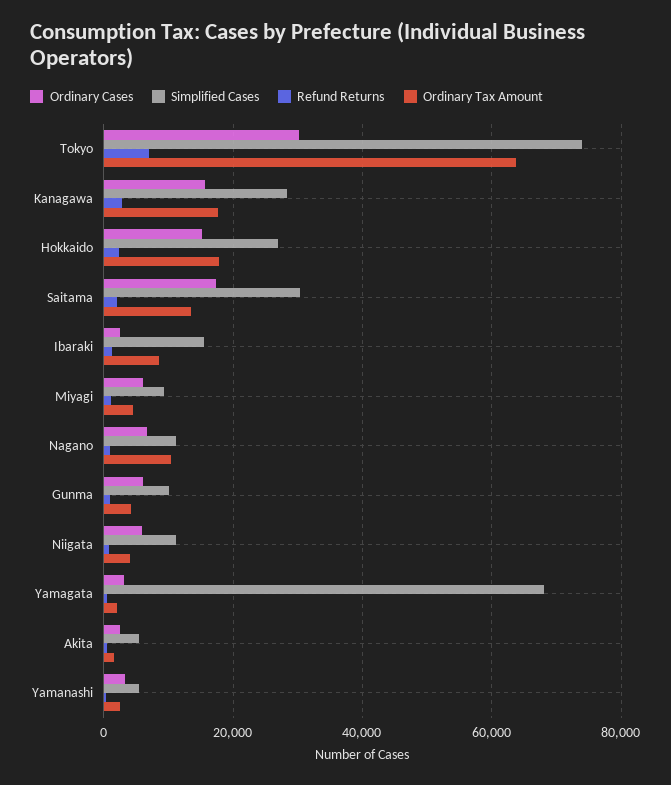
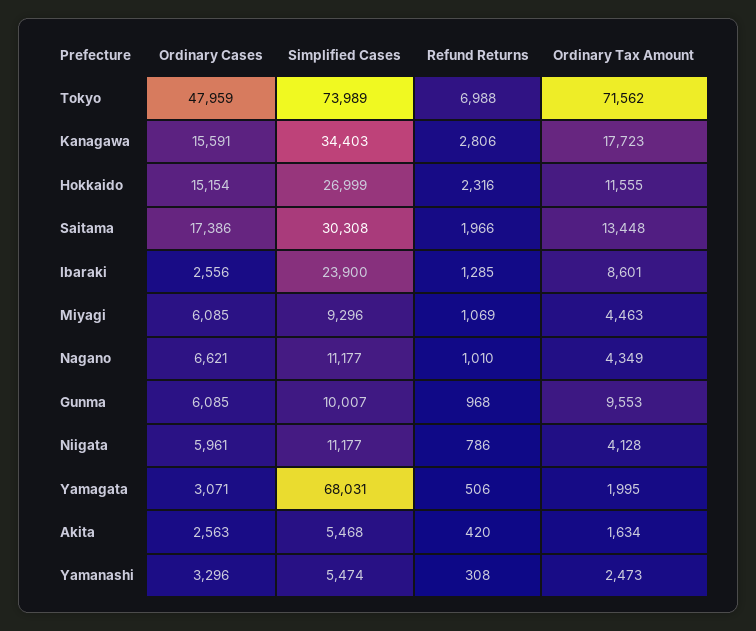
  {
    "Ordinary Cases": {
-     "Tokyo": 30000,
+     "Tokyo": 47959,
      "Kanagawa": 15591,
      "Hokkaido": 15154,
      "Saitama": 17386,
      "Ibaraki": 2556,
      "Miyagi": 6085,
      "Nagano": 6621,
      "Gunma": 6085,
      "Niigata": 5961,
      "Yamagata": 3071,
      "Akita": 2563,
      "Yamanashi": 3296
    },
    "Simplified Cases": {
      "Tokyo": 73989,
-     "Kanagawa": 28000,
+     "Kanagawa": 34403,
      "Hokkaido": 26999,
      "Saitama": 30308,
-     "Ibaraki": 16000,
+     "Ibaraki": 23900,
      "Miyagi": 9296,
      "Nagano": 11177,
      "Gunma": 10007,
      "Niigata": 11177,
      "Yamagata": 68031,
      "Akita": 5468,
      "Yamanashi": 5474
    },
    "Refund Returns": {
      "Tokyo": 6988,
      "Kanagawa": 2806,
      "Hokkaido": 2316,
      "Saitama": 1966,
      "Ibaraki": 1285,
      "Miyagi": 1069,
      "Nagano": 1010,
      "Gunma": 968,
      "Niigata": 786,
      "Yamagata": 506,
      "Akita": 420,
      "Yamanashi": 308
    },
    "Ordinary Tax Amount": {
-     "Tokyo": 64000,
+     "Tokyo": 71562,
      "Kanagawa": 17723,
-     "Hokkaido": 18000,
+     "Hokkaido": 11555,
      "Saitama": 13448,
      "Ibaraki": 8601,
      "Miyagi": 4463,
-     "Nagano": 10000,
+     "Nagano": 4349,
-     "Gunma": 4000,
+     "Gunma": 9553,
      "Niigata": 4128,
      "Yamagata": 1995,
      "Akita": 1634,
      "Yamanashi": 2473
    }
  }

